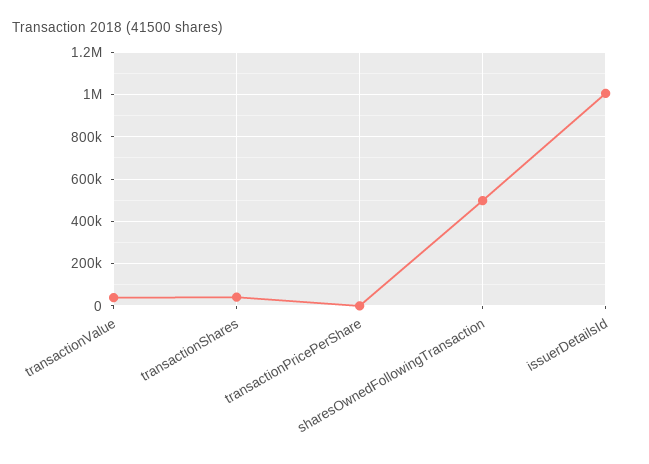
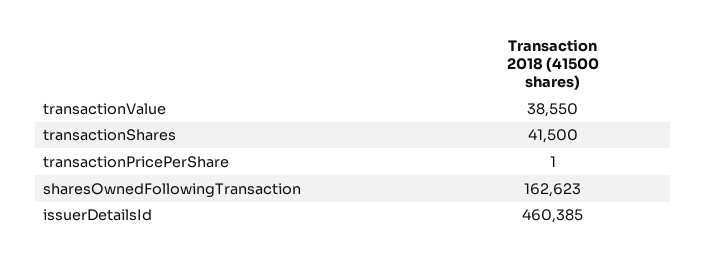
  {
    "transactionValue": 38550,
    "transactionShares": 41500,
    "transactionPricePerShare": 1,
-   "sharesOwnedFollowingTransaction": 500000,
+   "sharesOwnedFollowingTransaction": 162623,
-   "issuerDetailsId": 1000000
+   "issuerDetailsId": 460385
  }

